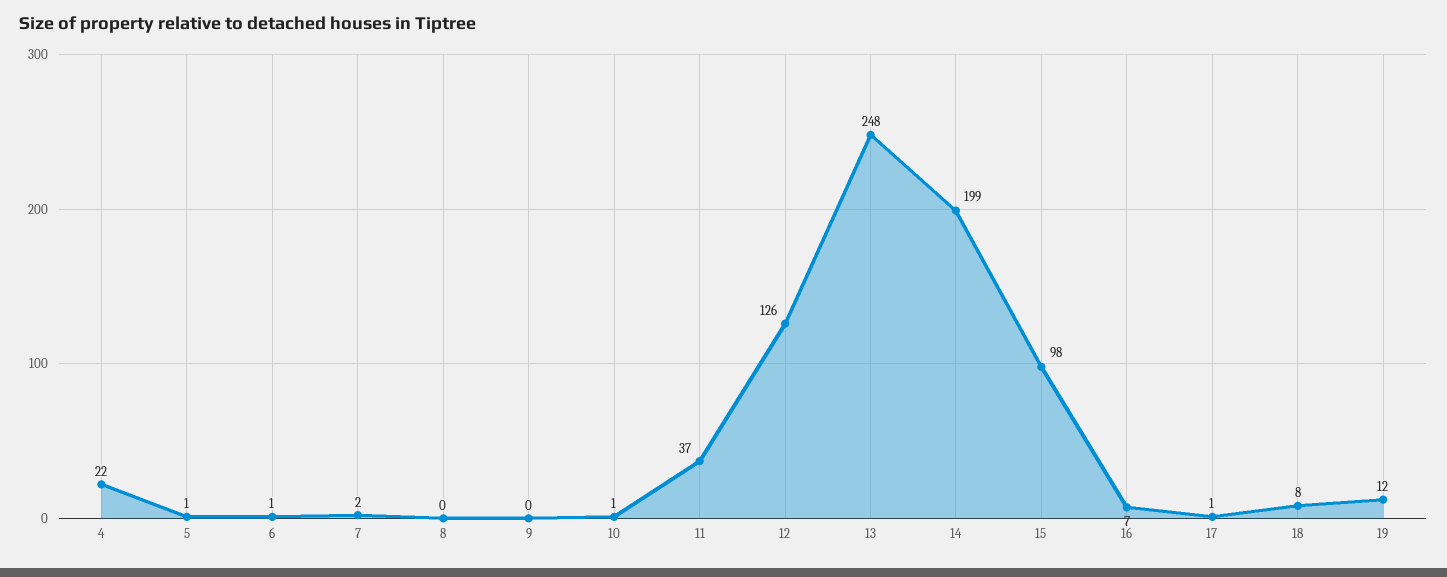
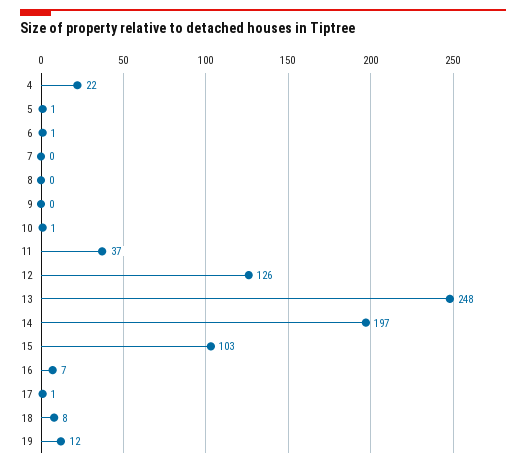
  {
    "4": 22,
    "5": 1,
    "6": 1,
-   "7": 2,
+   "7": 0,
    "8": 0,
    "9": 0,
    "10": 1,
    "11": 37,
    "12": 126,
    "13": 248,
-   "14": 199,
+   "14": 197,
-   "15": 98,
+   "15": 103,
    "16": 7,
    "17": 1,
    "18": 8,
    "19": 12
  }

